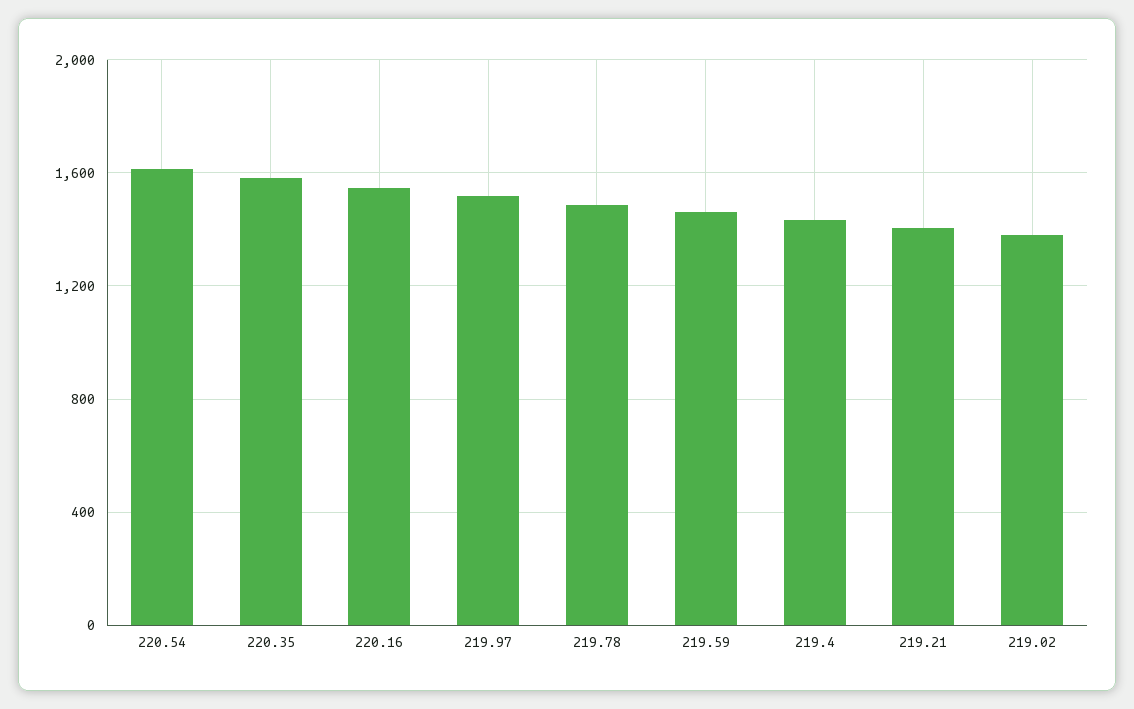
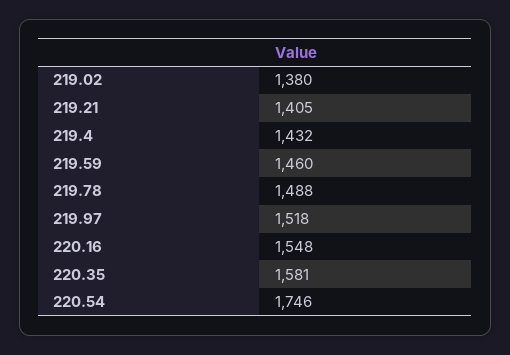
  {
-   "220.54": 1600,
+   "220.54": 1746,
    "220.35": 1581,
    "220.16": 1548,
    "219.97": 1518,
    "219.78": 1488,
    "219.59": 1460,
    "219.4": 1432,
    "219.21": 1405,
    "219.02": 1380
  }

